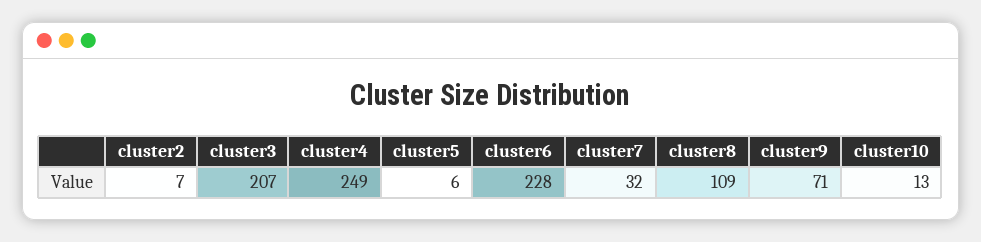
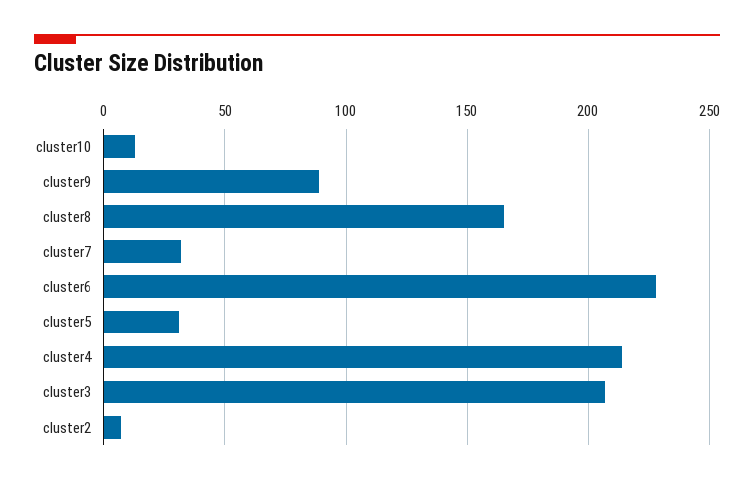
  {
    "cluster2": 7,
    "cluster3": 207,
-   "cluster4": 249,
+   "cluster4": 215,
-   "cluster5": 6,
+   "cluster5": 30,
    "cluster6": 228,
    "cluster7": 32,
-   "cluster8": 109,
+   "cluster8": 165,
-   "cluster9": 71,
+   "cluster9": 90,
    "cluster10": 13
  }

